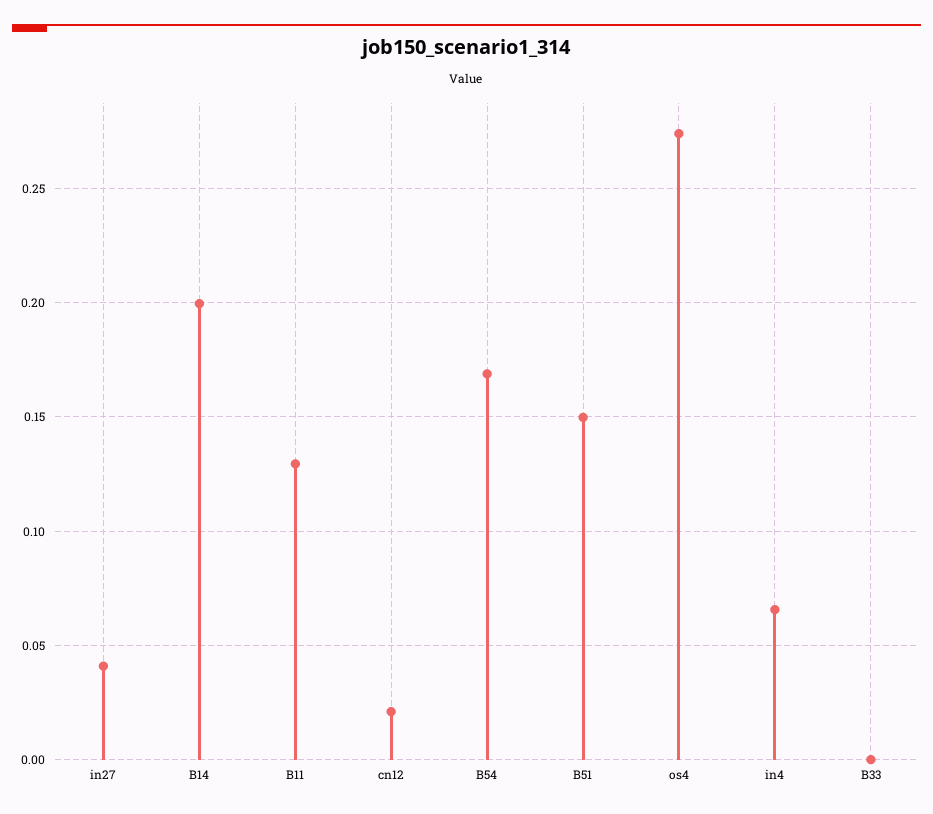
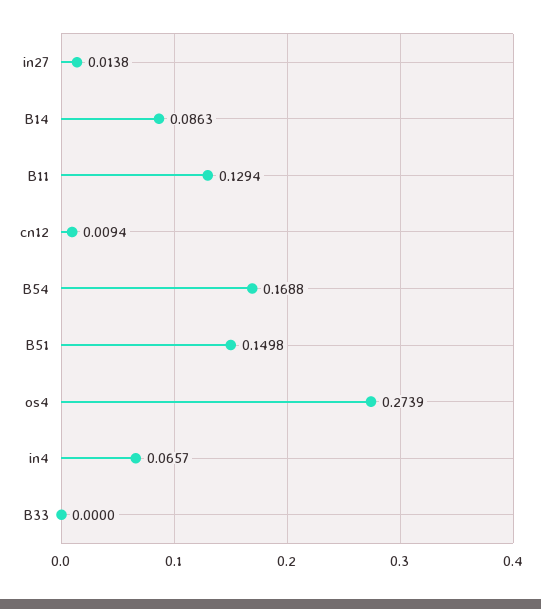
  {
-   "in27": 0.04,
+   "in27": 0.0138,
-   "B14": 0.2,
+   "B14": 0.0863,
    "B11": 0.1294,
-   "cn12": 0.02,
+   "cn12": 0.0094,
    "B54": 0.1688,
    "B51": 0.1498,
    "os4": 0.2739,
    "in4": 0.0657,
    "B33": 0
  }

